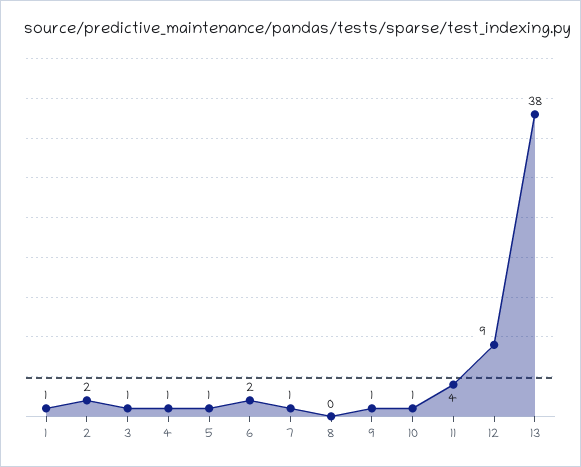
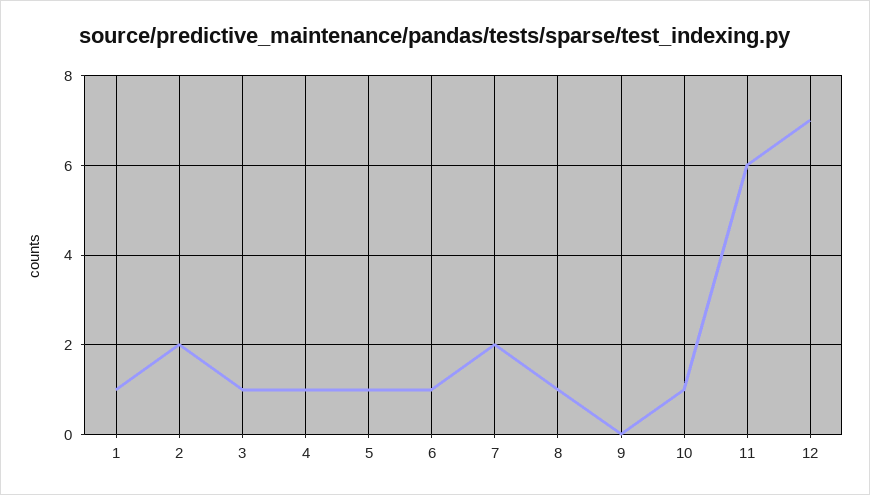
  {
    "1": 1,
    "2": 2,
    "3": 1,
    "4": 1,
    "5": 1,
-   "6": 2,
+   "6": 1,
-   "7": 1,
+   "7": 2,
-   "8": 0,
+   "8": 1,
-   "9": 1,
+   "9": 0,
    "10": 1,
-   "11": 4,
+   "11": 6,
-   "12": 9,
+   "12": 7
-   "13": 38
  }

